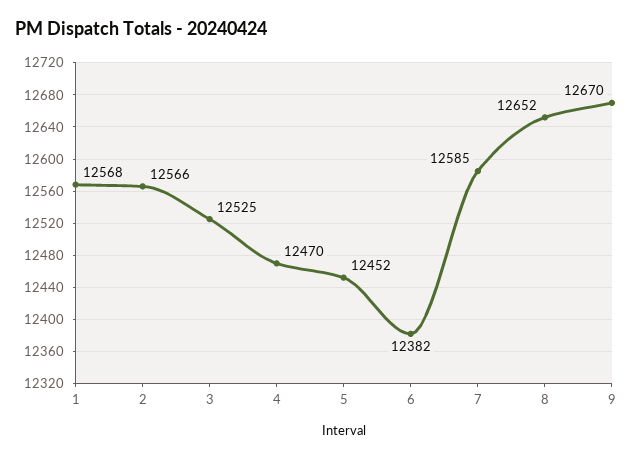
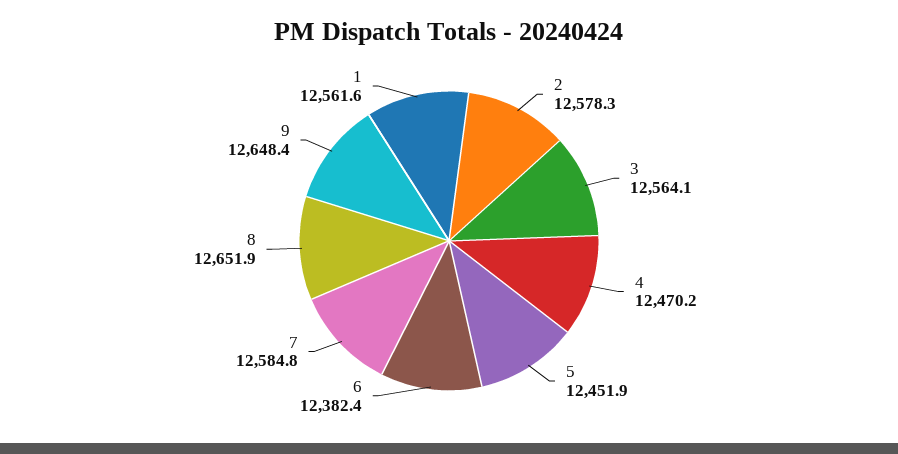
  {
-   "1": 12568,
+   "1": 12561.6,
-   "2": 12566,
+   "2": 12578.3,
-   "3": 12525,
+   "3": 12564.1,
    "4": 12470.2,
    "5": 12451.9,
    "6": 12382.4,
    "7": 12584.8,
    "8": 12651.9,
-   "9": 12670
+   "9": 12648.4
  }

